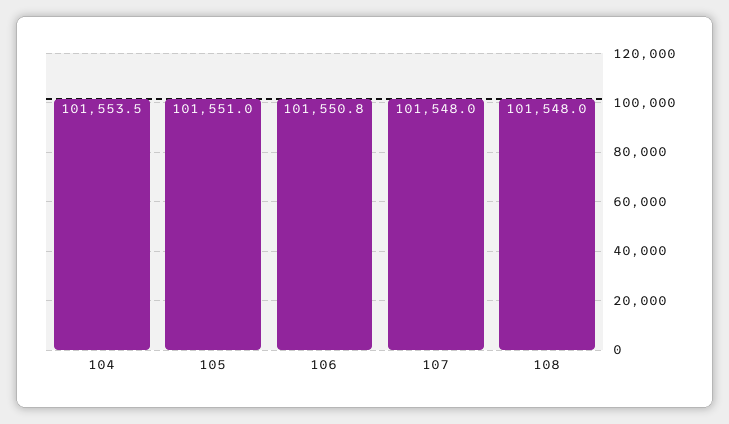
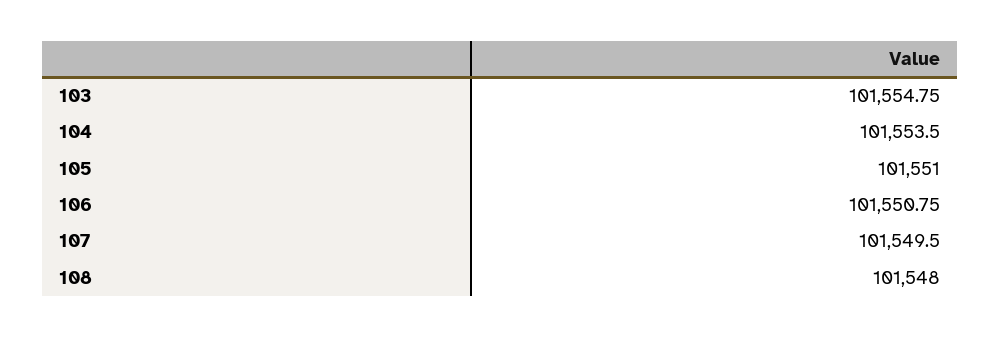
  {
    "104": 101553.5,
    "105": 101551,
    "106": 101550.75,
-   "107": 101548,
+   "107": 101549.5,
-   "108": 101548
+   "108": 101548,
+   "103": 101554.75
  }

